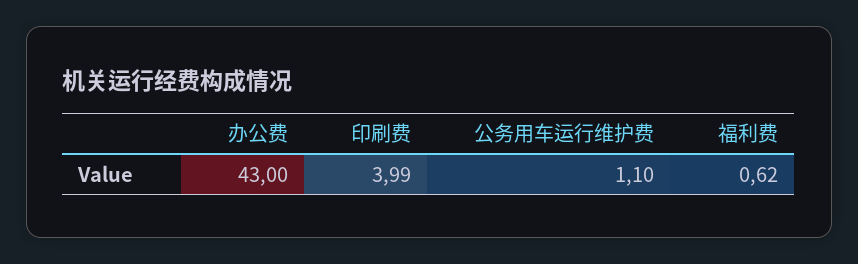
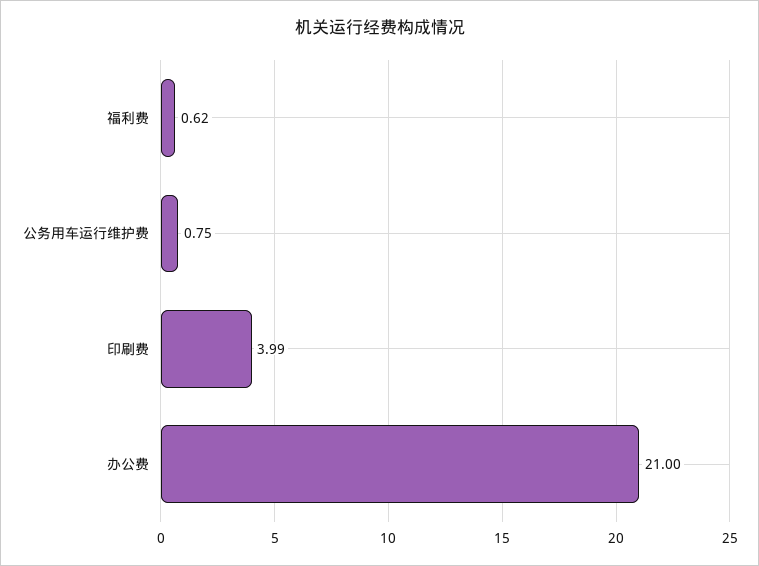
  {
-   "办公费": 43,
+   "办公费": 21,
    "印刷费": 3.99,
-   "公务用车运行维护费": 1.1,
+   "公务用车运行维护费": 0.75,
    "福利费": 0.62
  }

